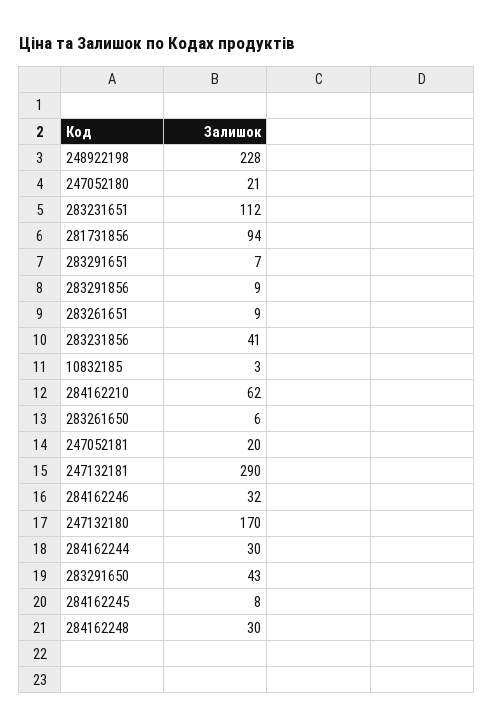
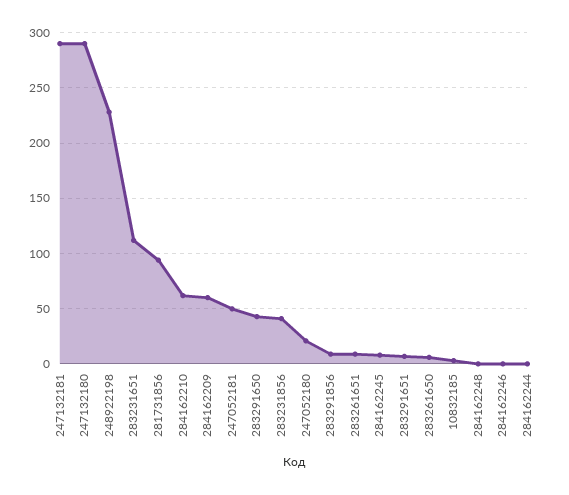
  {
    "248922198": 228,
    "247052180": 21,
    "283231651": 112,
    "281731856": 94,
    "283291651": 7,
    "283291856": 9,
    "283261651": 9,
    "283231856": 41,
    "10832185": 3,
    "284162210": 62,
    "283261650": 6,
-   "247052181": 20,
+   "247052181": 50,
    "247132181": 290,
-   "284162246": 32,
+   "284162246": 0,
-   "247132180": 170,
+   "247132180": 290,
-   "284162244": 30,
+   "284162244": 0,
    "283291650": 43,
    "284162245": 8,
-   "284162248": 30
+   "284162248": 0,
+   "284162209": 60
  }

